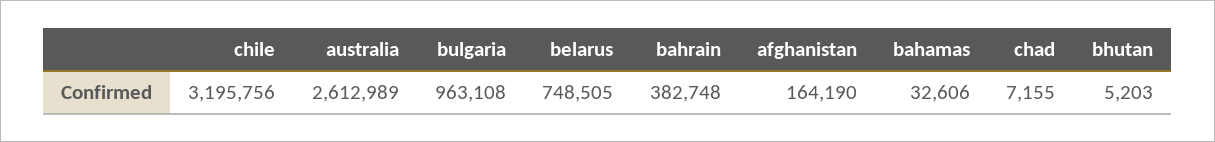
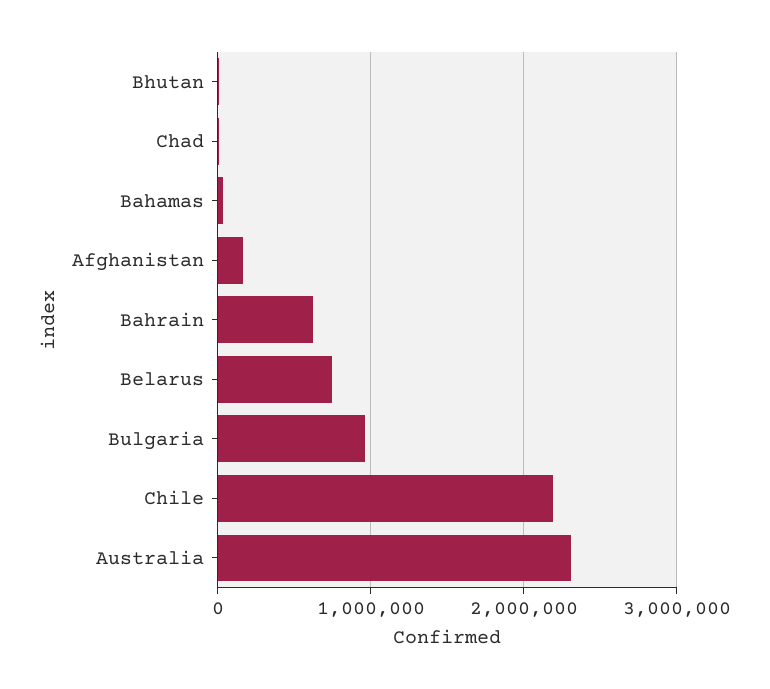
  {
-   "chile": 3195756,
+   "chile": 2200000,
-   "australia": 2612989,
+   "australia": 2300000,
    "bulgaria": 963108,
    "belarus": 748505,
-   "bahrain": 382748,
+   "bahrain": 600000,
    "afghanistan": 164190,
    "bahamas": 32606,
    "chad": 7155,
    "bhutan": 5203
  }

